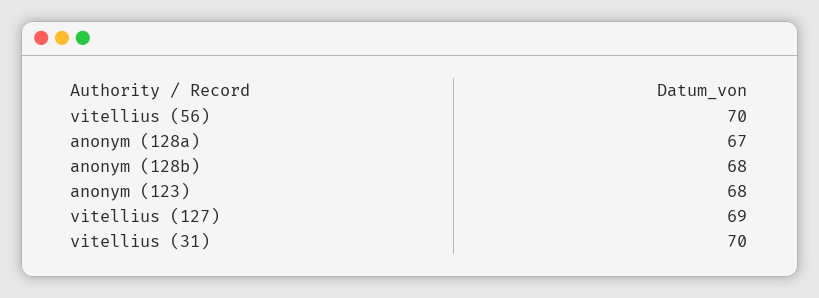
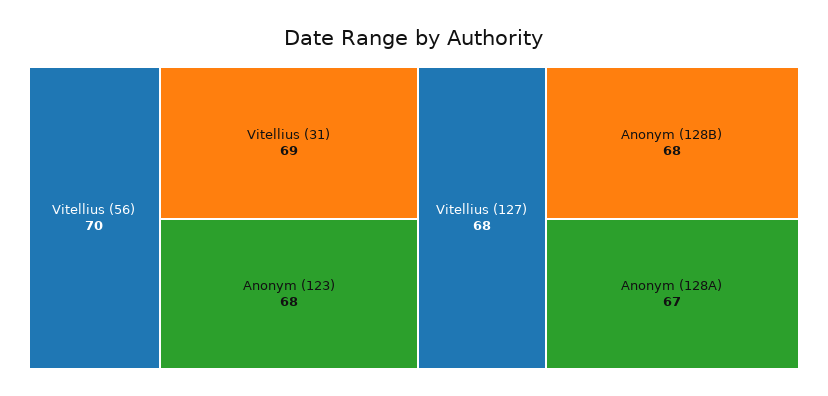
  {
    "vitellius (56)": 70,
    "anonym (128a)": 67,
    "anonym (128b)": 68,
    "anonym (123)": 68,
-   "vitellius (127)": 69,
+   "vitellius (127)": 68,
-   "vitellius (31)": 70
+   "vitellius (31)": 69
  }

